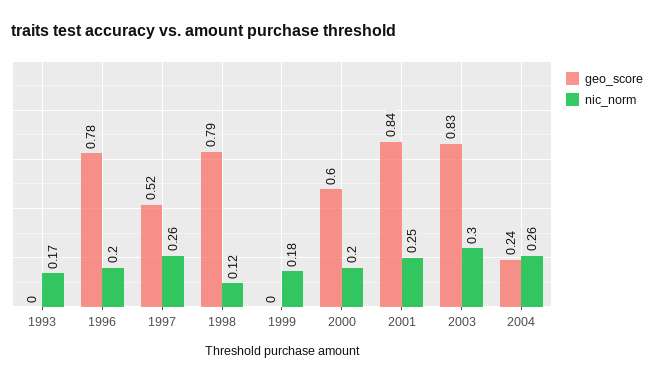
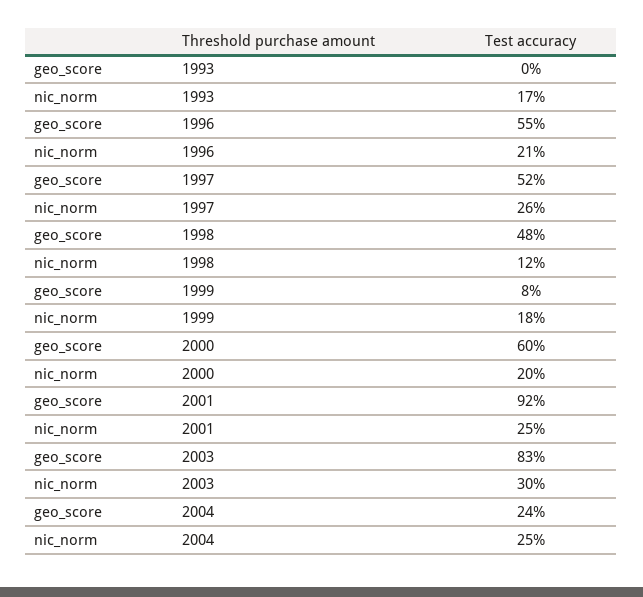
  {
    "geo_score": {
      "1993": 0,
-     "1996": 0.78,
+     "1996": 0.55,
      "1997": 0.52,
-     "1998": 0.79,
+     "1998": 0.48,
-     "1999": 0,
+     "1999": 0.08,
      "2000": 0.6,
-     "2001": 0.84,
+     "2001": 0.92,
      "2003": 0.83,
      "2004": 0.24
    },
    "nic_norm": {
      "1993": 0.17,
-     "1996": 0.2,
+     "1996": 0.21,
      "1997": 0.26,
      "1998": 0.12,
      "1999": 0.18,
      "2000": 0.2,
      "2001": 0.25,
      "2003": 0.3,
-     "2004": 0.26
+     "2004": 0.25
    }
  }

